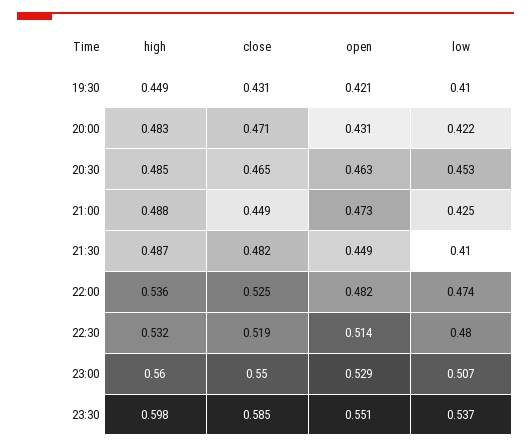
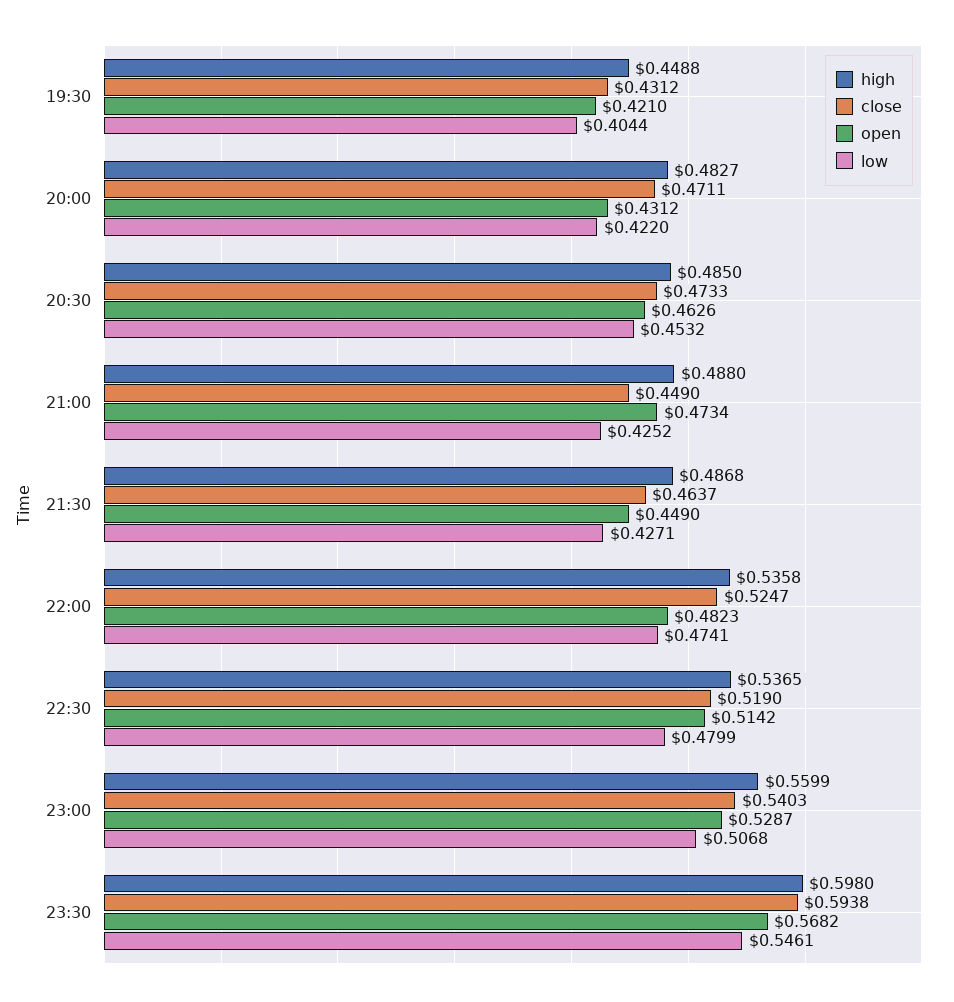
  {
    "high": {
      "19:30": 0.4488,
      "20:00": 0.4827,
      "20:30": 0.485,
      "21:00": 0.488,
      "21:30": 0.4868,
      "22:00": 0.5358,
-     "22:30": 0.532,
+     "22:30": 0.5365,
      "23:00": 0.5599,
      "23:30": 0.598
    },
    "close": {
      "19:30": 0.4312,
      "20:00": 0.4711,
-     "20:30": 0.465,
+     "20:30": 0.4733,
      "21:00": 0.449,
-     "21:30": 0.482,
+     "21:30": 0.4637,
      "22:00": 0.5247,
      "22:30": 0.519,
-     "23:00": 0.55,
+     "23:00": 0.5403,
-     "23:30": 0.585
+     "23:30": 0.5938
    },
    "open": {
      "19:30": 0.421,
      "20:00": 0.4312,
      "20:30": 0.4626,
      "21:00": 0.4734,
      "21:30": 0.449,
      "22:00": 0.4823,
      "22:30": 0.5142,
      "23:00": 0.5287,
-     "23:30": 0.551
+     "23:30": 0.5682
    },
    "low": {
-     "19:30": 0.41,
+     "19:30": 0.4044,
      "20:00": 0.422,
      "20:30": 0.4532,
      "21:00": 0.4252,
-     "21:30": 0.41,
+     "21:30": 0.4271,
      "22:00": 0.4741,
      "22:30": 0.4799,
      "23:00": 0.5068,
-     "23:30": 0.537
+     "23:30": 0.5461
    }
  }

